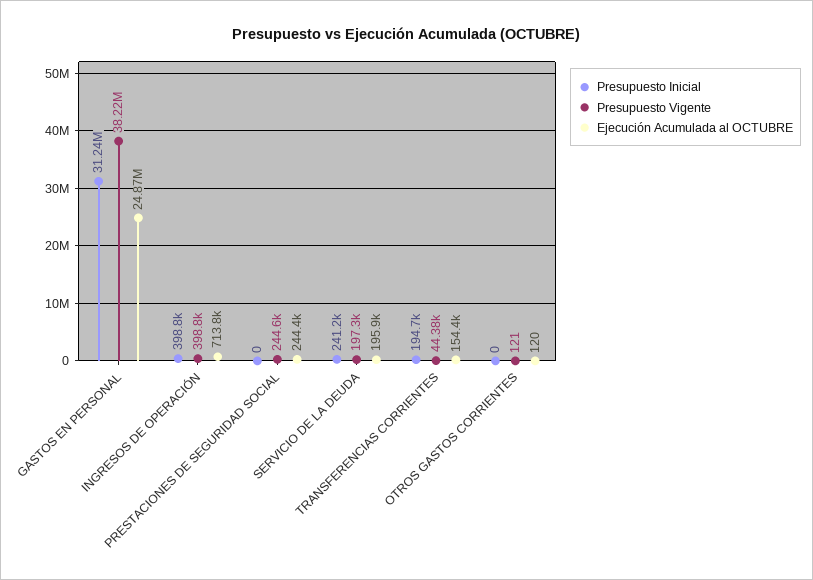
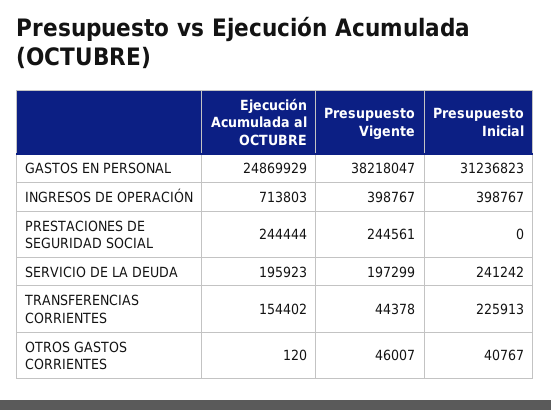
  {
    "Presupuesto Inicial": {
      "GASTOS EN PERSONAL": 31236823,
      "INGRESOS DE OPERACIÓN": 398767,
      "PRESTACIONES DE SEGURIDAD SOCIAL": 0,
      "SERVICIO DE LA DEUDA": 241242,
-     "TRANSFERENCIAS CORRIENTES": 194700,
+     "TRANSFERENCIAS CORRIENTES": 225913,
-     "OTROS GASTOS CORRIENTES": 0
+     "OTROS GASTOS CORRIENTES": 40767
    },
    "Presupuesto Vigente": {
      "GASTOS EN PERSONAL": 38218047,
      "INGRESOS DE OPERACIÓN": 398767,
      "PRESTACIONES DE SEGURIDAD SOCIAL": 244561,
      "SERVICIO DE LA DEUDA": 197299,
      "TRANSFERENCIAS CORRIENTES": 44378,
-     "OTROS GASTOS CORRIENTES": 121
+     "OTROS GASTOS CORRIENTES": 46007
    },
    "Ejecución Acumulada al OCTUBRE": {
      "GASTOS EN PERSONAL": 24869929,
      "INGRESOS DE OPERACIÓN": 713803,
      "PRESTACIONES DE SEGURIDAD SOCIAL": 244444,
      "SERVICIO DE LA DEUDA": 195923,
      "TRANSFERENCIAS CORRIENTES": 154402,
      "OTROS GASTOS CORRIENTES": 120
    }
  }

